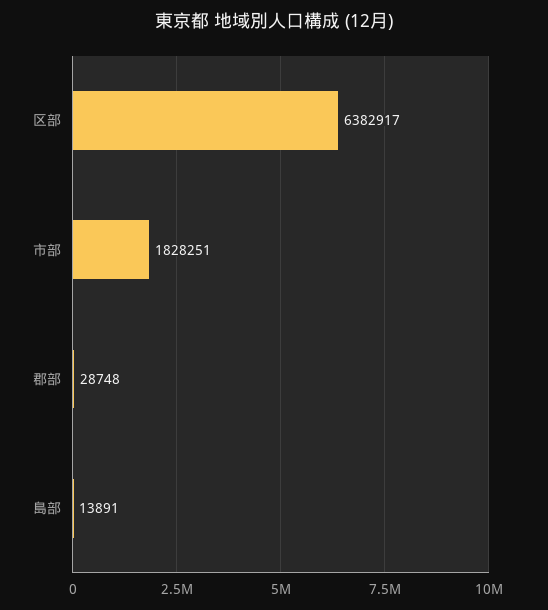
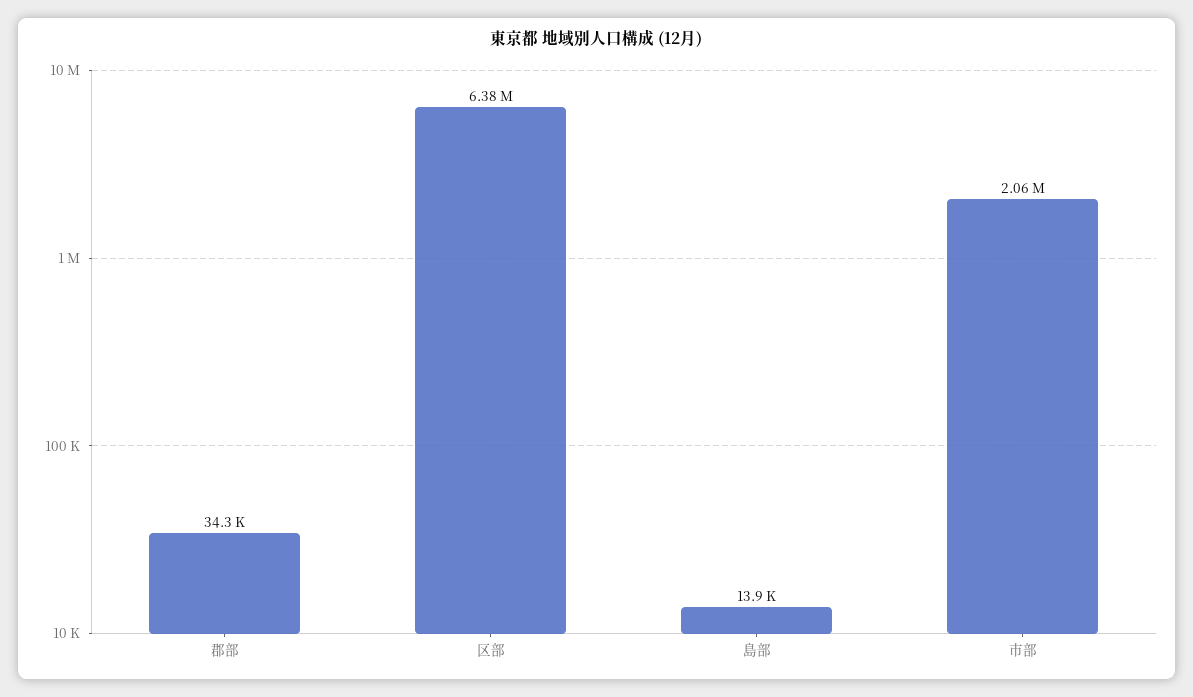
  {
    "区部": 6382917,
-   "市部": 1828251,
+   "市部": 2060000,
-   "郡部": 28748,
+   "郡部": 34300,
    "島部": 13891
  }

